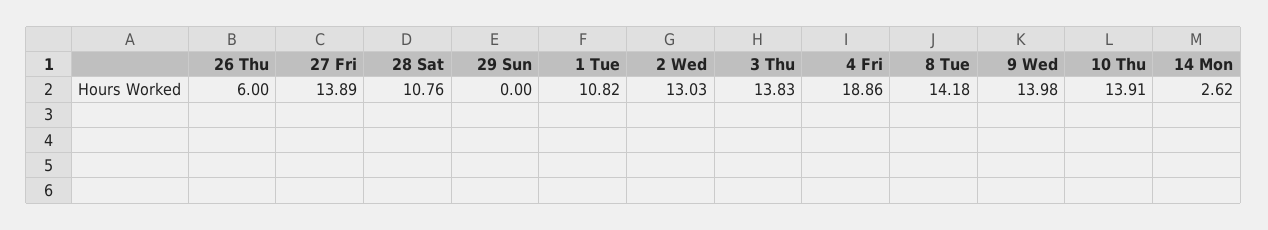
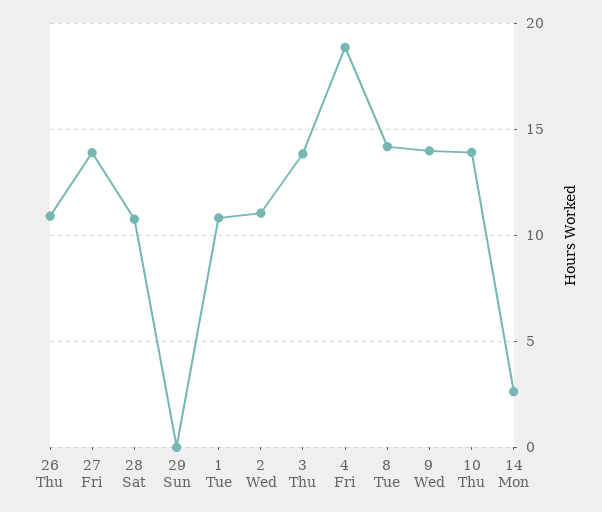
  {
-   "26 Thu": 6,
+   "26 Thu": 11,
    "27 Fri": 13.89,
    "28 Sat": 10.76,
    "29 Sun": 0,
    "1 Tue": 10.82,
-   "2 Wed": 13.03,
+   "2 Wed": 11,
    "3 Thu": 13.83,
    "4 Fri": 18.86,
    "8 Tue": 14.18,
    "9 Wed": 13.98,
    "10 Thu": 13.91,
    "14 Mon": 2.62
  }

